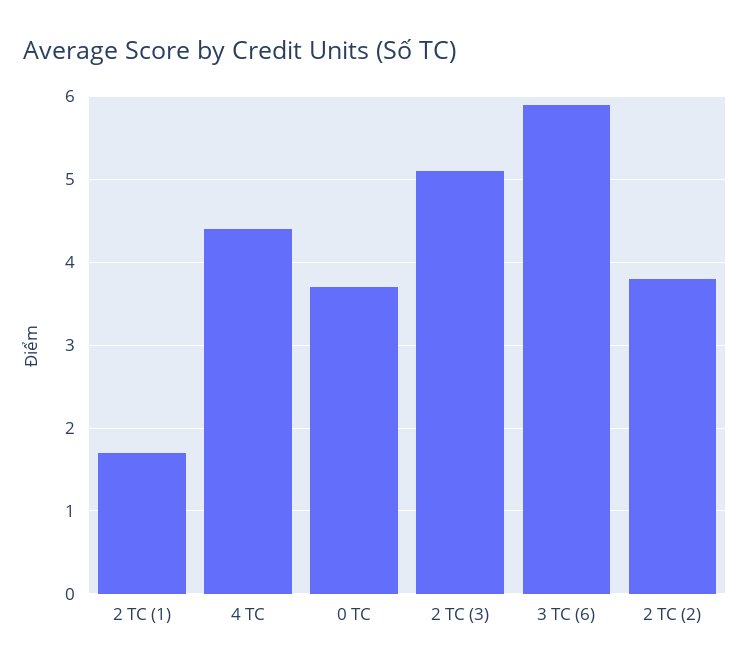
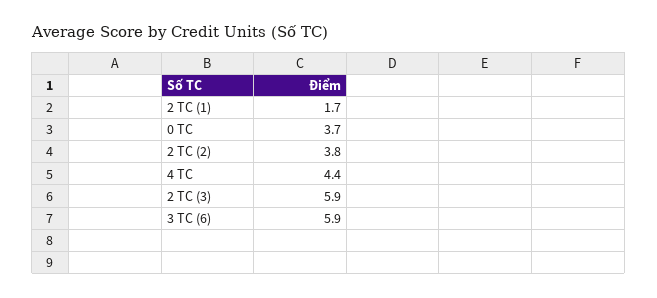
  {
    "2 TC (1)": 1.7,
    "4 TC": 4.4,
    "0 TC": 3.7,
-   "2 TC (3)": 5.1,
+   "2 TC (3)": 5.9,
    "3 TC (6)": 5.9,
    "2 TC (2)": 3.8
  }

